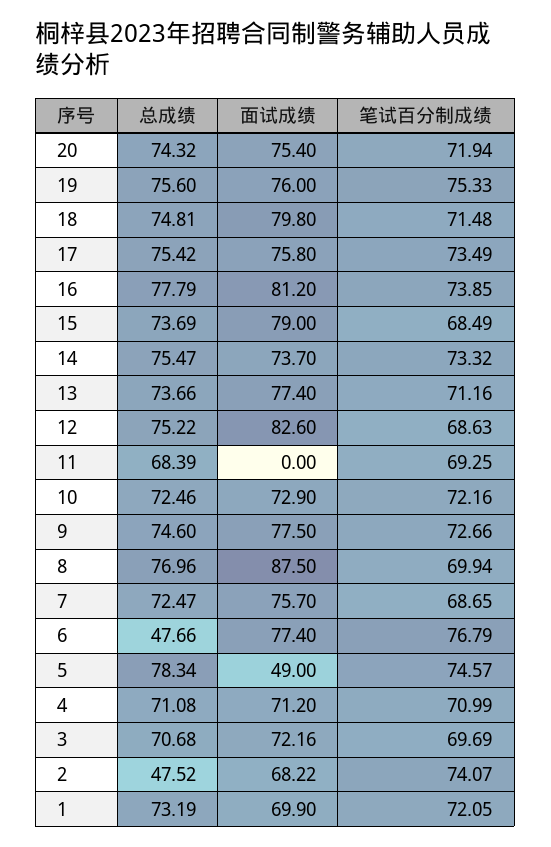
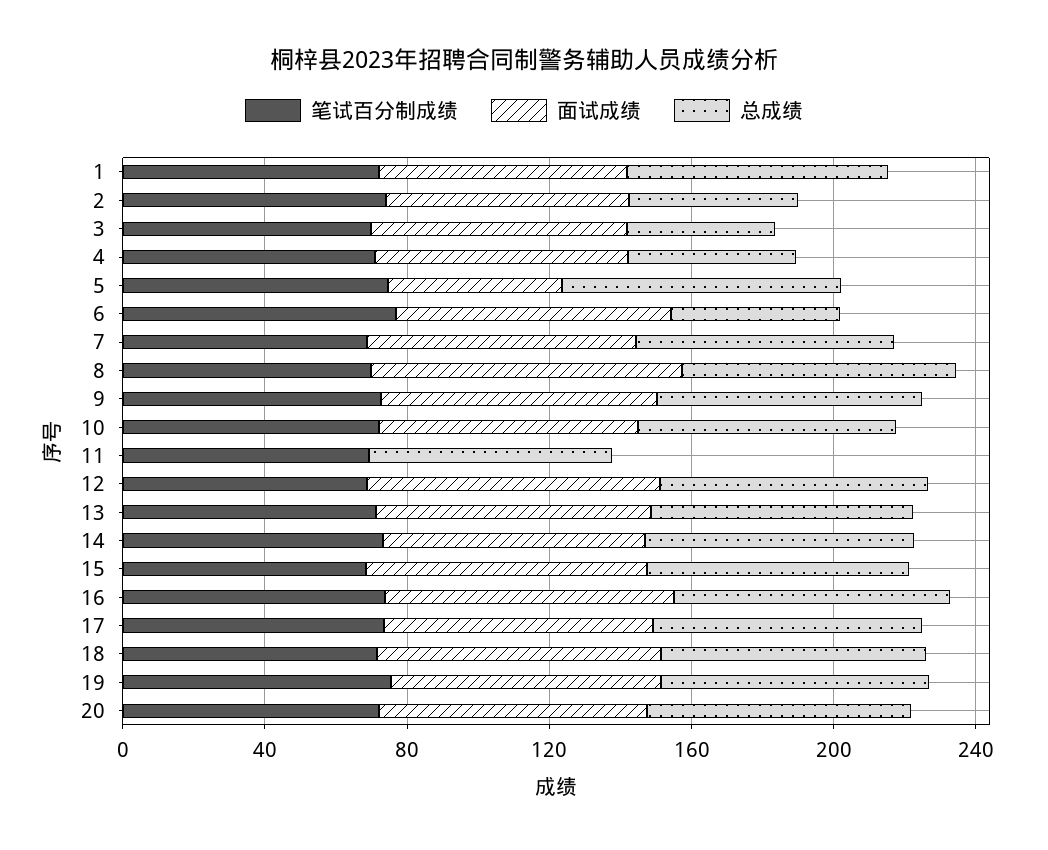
  {
    "总成绩": {
      "20": 74.32,
      "19": 75.6,
      "18": 74.81,
      "17": 75.42,
      "16": 77.79,
      "15": 73.69,
      "14": 75.47,
      "13": 73.66,
      "12": 75.22,
      "11": 68.39,
      "10": 72.46,
      "9": 74.6,
      "8": 76.96,
      "7": 72.47,
      "6": 47.66,
      "5": 78.34,
-     "4": 71.08,
+     "4": 50,
-     "3": 70.68,
+     "3": 40,
      "2": 47.52,
      "1": 73.19
    },
    "面试成绩": {
      "20": 75.4,
      "19": 76,
      "18": 79.8,
      "17": 75.8,
      "16": 81.2,
      "15": 79,
      "14": 73.7,
      "13": 77.4,
      "12": 82.6,
      "11": 0,
      "10": 72.9,
      "9": 77.5,
      "8": 87.5,
      "7": 75.7,
      "6": 77.4,
      "5": 49,
      "4": 71.2,
      "3": 72.16,
      "2": 68.22,
      "1": 69.9
    },
    "笔试百分制成绩": {
      "20": 71.94,
      "19": 75.33,
      "18": 71.48,
      "17": 73.49,
      "16": 73.85,
      "15": 68.49,
      "14": 73.32,
      "13": 71.16,
      "12": 68.63,
      "11": 69.25,
      "10": 72.16,
      "9": 72.66,
      "8": 69.94,
      "7": 68.65,
      "6": 76.79,
      "5": 74.57,
      "4": 70.99,
      "3": 69.69,
      "2": 74.07,
      "1": 72.05
    }
  }

